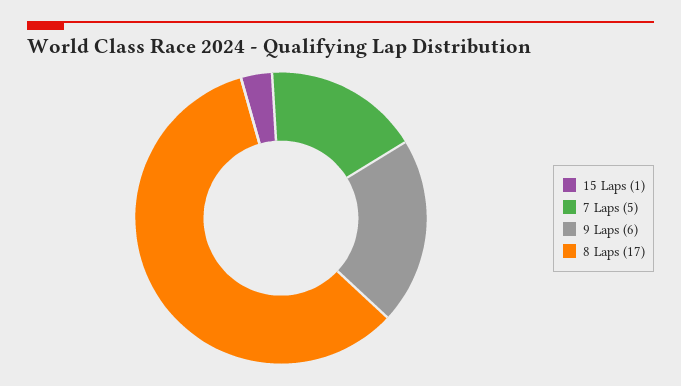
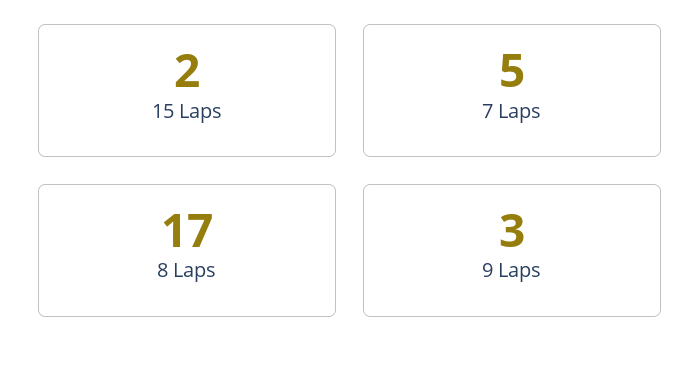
  {
-   "15 Laps": 1,
+   "15 Laps": 2,
    "7 Laps": 5,
-   "9 Laps": 6,
+   "9 Laps": 3,
    "8 Laps": 17
  }

